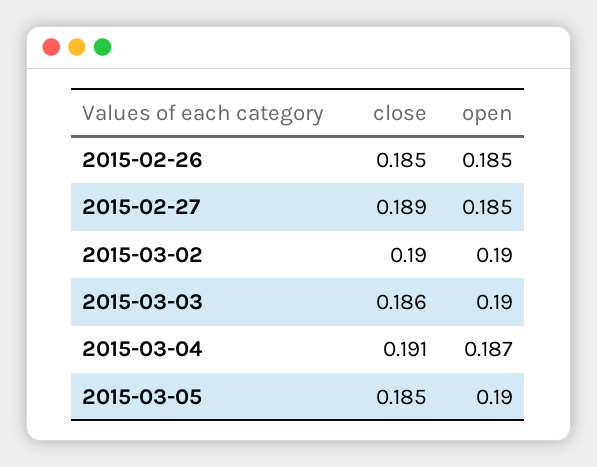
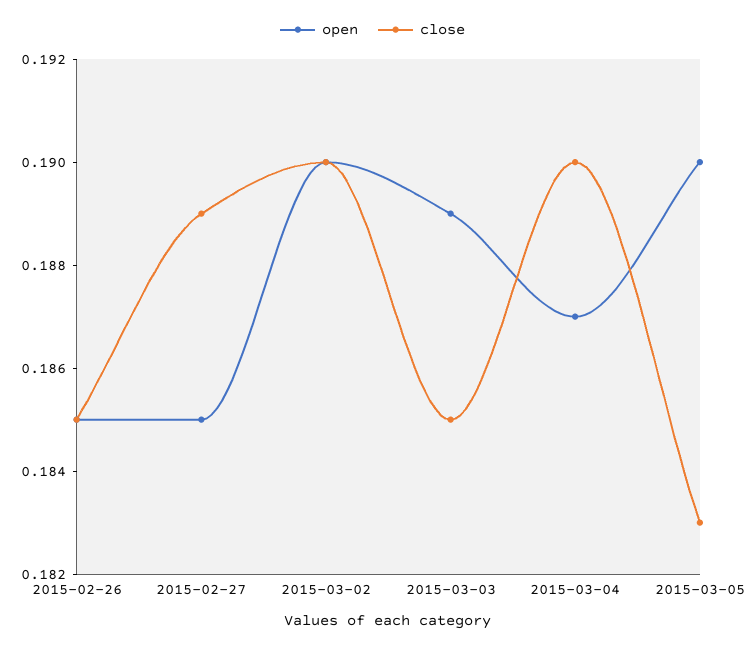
  {
    "close": {
      "2015-02-26": 0.185,
      "2015-02-27": 0.189,
      "2015-03-02": 0.19,
-     "2015-03-03": 0.186,
+     "2015-03-03": 0.185,
-     "2015-03-04": 0.191,
+     "2015-03-04": 0.19,
-     "2015-03-05": 0.185
+     "2015-03-05": 0.183
    },
    "open": {
      "2015-02-26": 0.185,
      "2015-02-27": 0.185,
      "2015-03-02": 0.19,
-     "2015-03-03": 0.19,
+     "2015-03-03": 0.189,
      "2015-03-04": 0.187,
      "2015-03-05": 0.19
    }
  }

